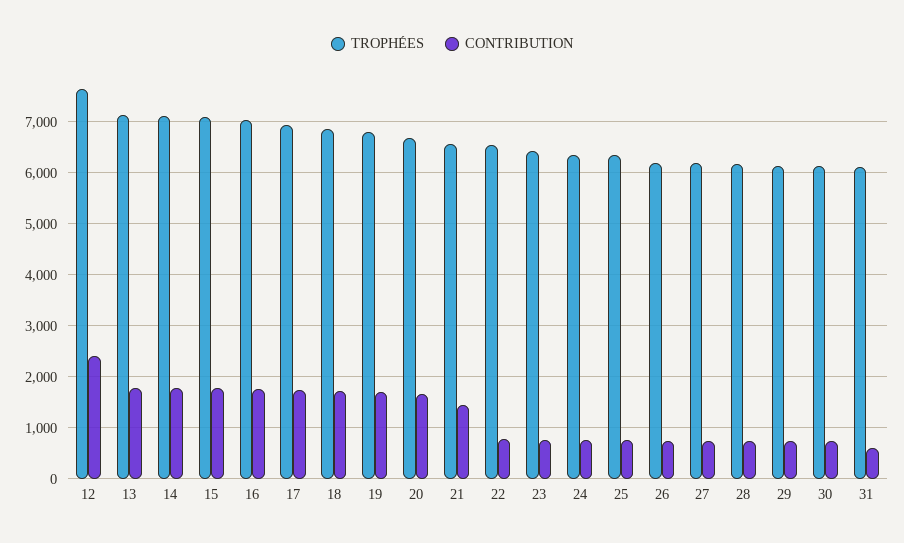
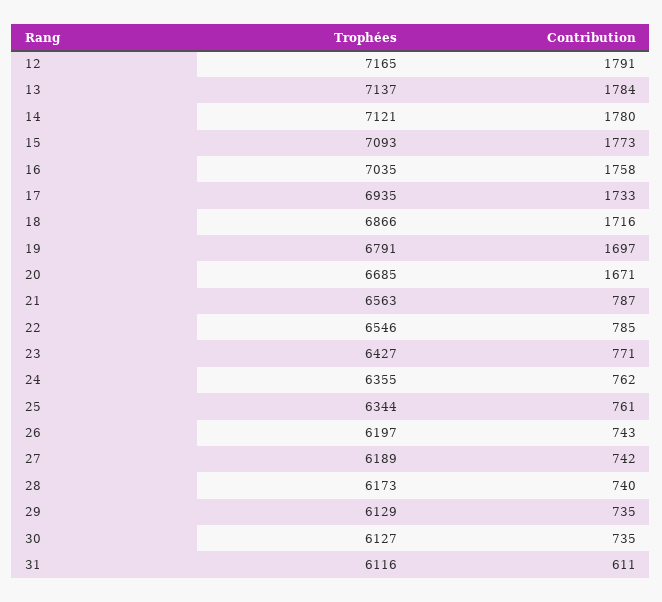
  {
    "TROPHÉES": {
-     "12": 7600,
+     "12": 7165,
      "13": 7137,
      "14": 7121,
      "15": 7093,
      "16": 7035,
      "17": 6935,
      "18": 6866,
      "19": 6791,
      "20": 6685,
      "21": 6563,
      "22": 6546,
      "23": 6427,
      "24": 6355,
      "25": 6344,
      "26": 6197,
      "27": 6189,
      "28": 6173,
      "29": 6129,
      "30": 6127,
      "31": 6116
    },
    "CONTRIBUTION": {
-     "12": 2400,
+     "12": 1791,
      "13": 1784,
      "14": 1780,
      "15": 1773,
      "16": 1758,
      "17": 1733,
      "18": 1716,
      "19": 1697,
      "20": 1671,
-     "21": 1400,
+     "21": 787,
      "22": 785,
      "23": 771,
      "24": 762,
      "25": 761,
      "26": 743,
      "27": 742,
      "28": 740,
      "29": 735,
      "30": 735,
      "31": 611
    }
  }

